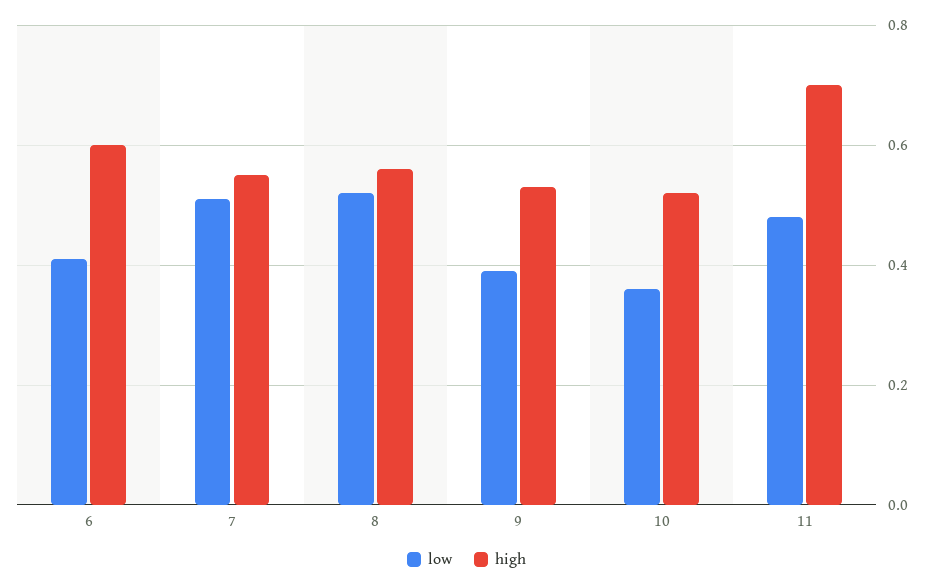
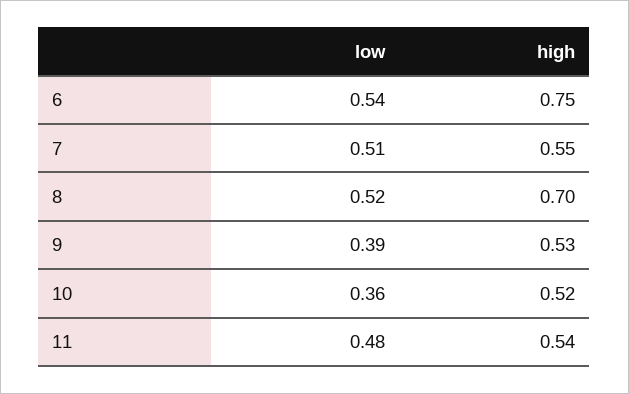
  {
    "low": {
-     "6": 0.4,
+     "6": 0.54,
      "7": 0.51,
      "8": 0.52,
      "9": 0.39,
      "10": 0.36,
      "11": 0.48
    },
    "high": {
-     "6": 0.6,
+     "6": 0.75,
      "7": 0.55,
-     "8": 0.55,
+     "8": 0.7,
      "9": 0.53,
      "10": 0.52,
-     "11": 0.7
+     "11": 0.54
    }
  }

